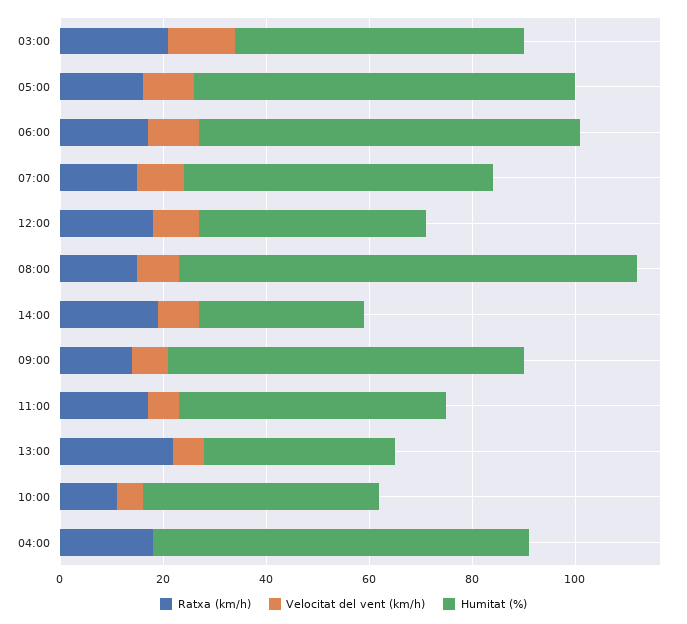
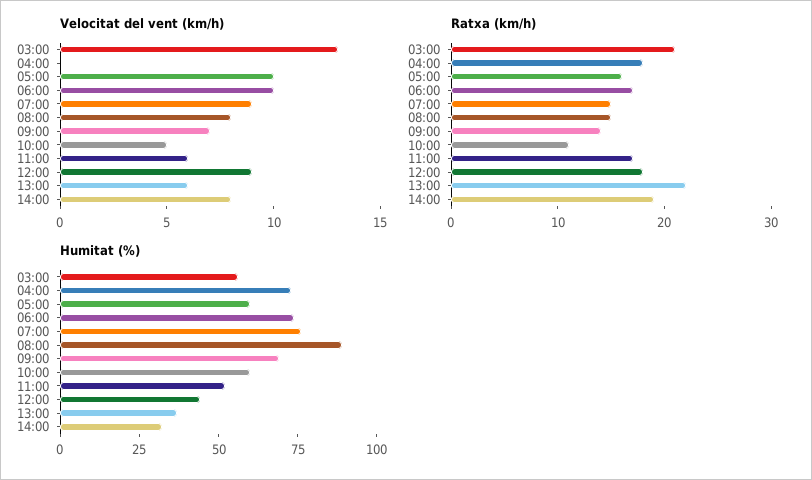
  {
    "Ratxa (km/h)": {
      "03:00": 21,
      "05:00": 16,
      "06:00": 17,
      "07:00": 15,
      "12:00": 18,
      "08:00": 15,
      "14:00": 19,
      "09:00": 14,
      "11:00": 17,
      "13:00": 22,
      "10:00": 11,
      "04:00": 18
    },
    "Velocitat del vent (km/h)": {
      "03:00": 13,
      "05:00": 10,
      "06:00": 10,
      "07:00": 9,
      "12:00": 9,
      "08:00": 8,
      "14:00": 8,
      "09:00": 7,
      "11:00": 6,
      "13:00": 6,
      "10:00": 5,
      "04:00": 0
    },
    "Humitat (%)": {
      "03:00": 55,
-     "05:00": 75,
+     "05:00": 60,
      "06:00": 75,
-     "07:00": 60,
+     "07:00": 75,
      "12:00": 45,
      "08:00": 90,
      "14:00": 30,
      "09:00": 70,
      "11:00": 50,
      "13:00": 35,
-     "10:00": 45,
+     "10:00": 60,
      "04:00": 75
    }
  }

